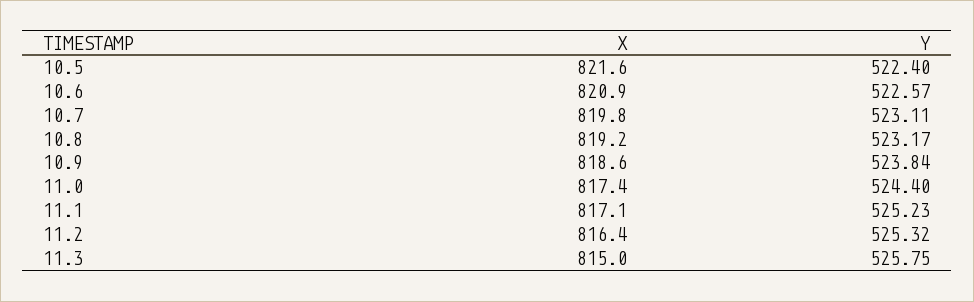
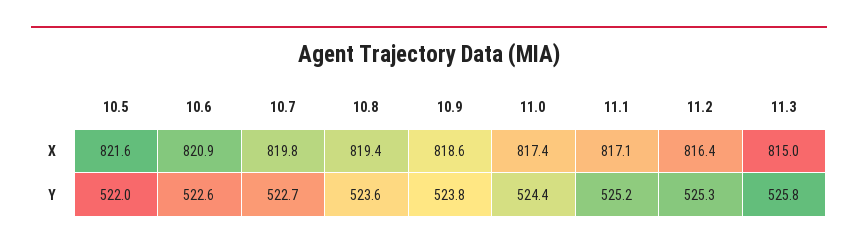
  {
    "X": {
      "10.5": 821.6,
      "10.6": 820.9,
      "10.7": 819.8,
-     "10.8": 819.2,
+     "10.8": 819.4,
      "10.9": 818.6,
      "11.0": 817.4,
      "11.1": 817.1,
      "11.2": 816.4,
      "11.3": 815
    },
    "Y": {
-     "10.5": 522.4,
+     "10.5": 522,
      "10.6": 522.57,
-     "10.7": 523.11,
+     "10.7": 522.7,
-     "10.8": 523.17,
+     "10.8": 523.6,
      "10.9": 523.84,
      "11.0": 524.4,
      "11.1": 525.23,
      "11.2": 525.32,
      "11.3": 525.75
    }
  }

